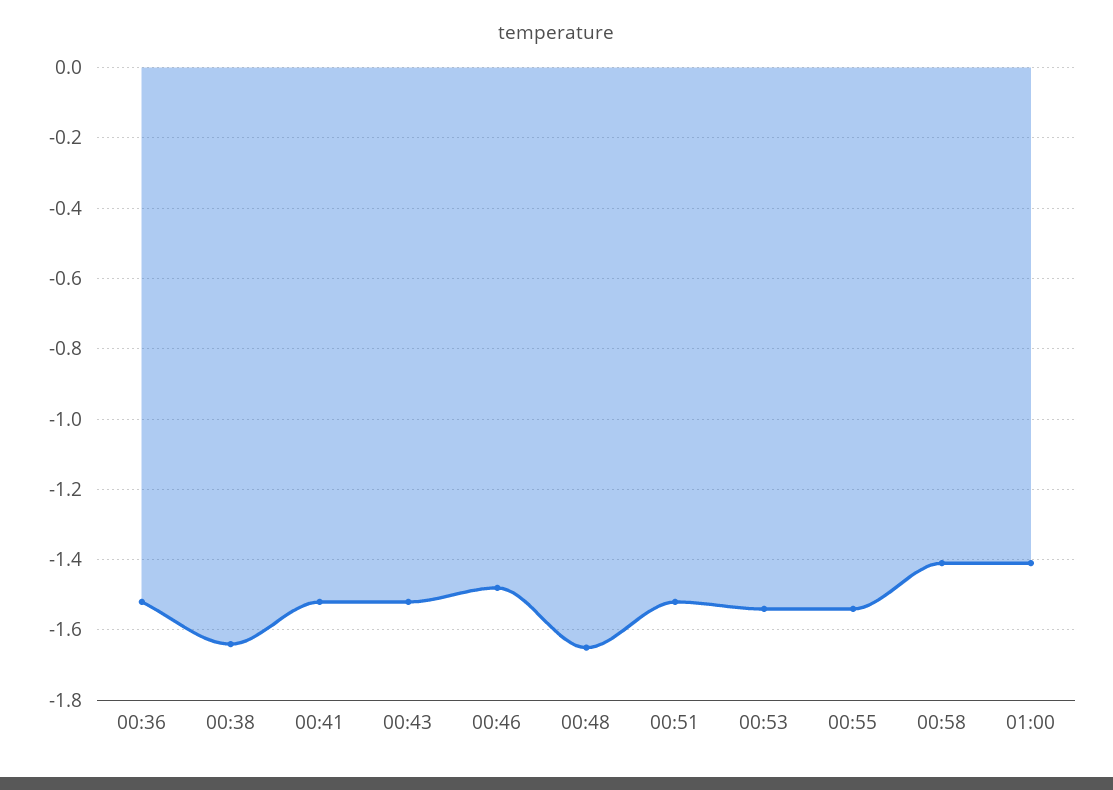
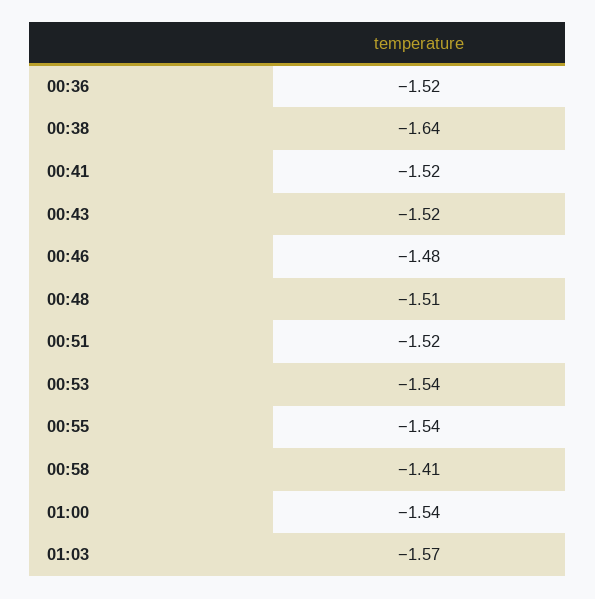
  {
    "00:36": -1.52,
    "00:38": -1.64,
    "00:41": -1.52,
    "00:43": -1.52,
    "00:46": -1.48,
-   "00:48": -1.65,
+   "00:48": -1.51,
    "00:51": -1.52,
    "00:53": -1.54,
    "00:55": -1.54,
    "00:58": -1.41,
-   "01:00": -1.4
+   "01:00": -1.54,
+   "01:03": -1.57
  }

